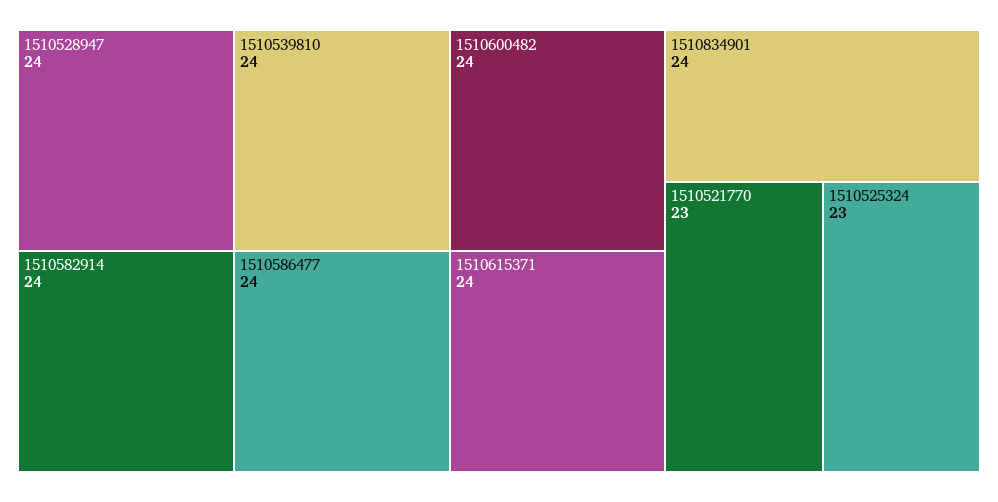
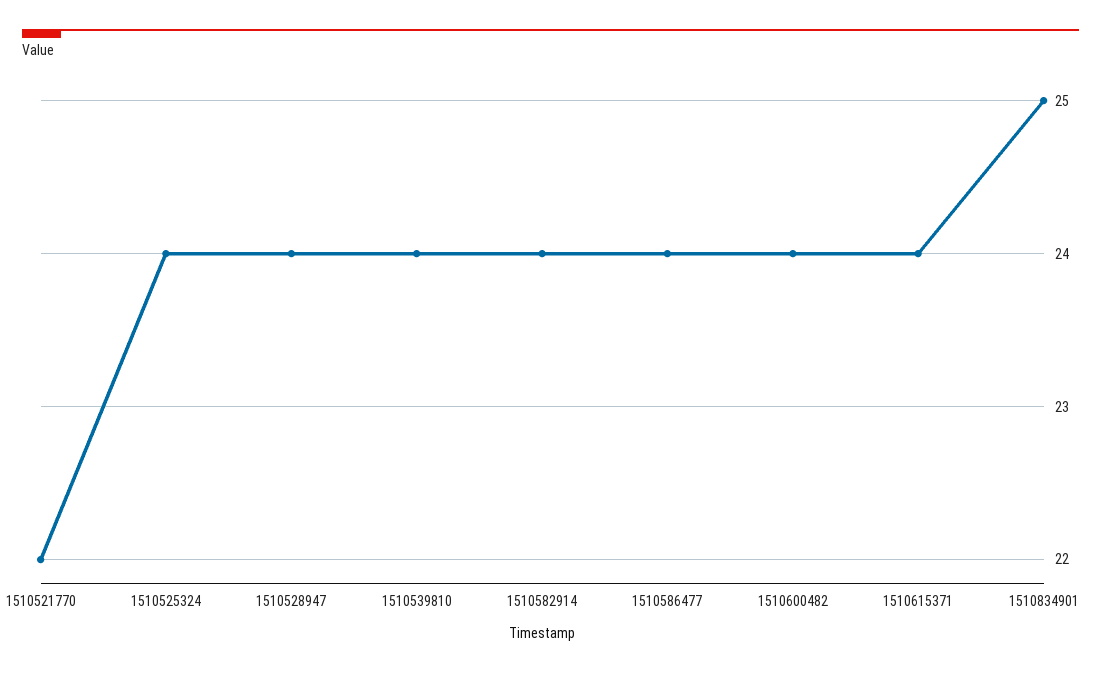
  {
    "1510528947": 24,
    "1510539810": 24,
    "1510582914": 24,
    "1510586477": 24,
    "1510600482": 24,
    "1510615371": 24,
-   "1510834901": 24,
+   "1510834901": 25,
-   "1510521770": 23,
+   "1510521770": 22,
-   "1510525324": 23
+   "1510525324": 24
  }

